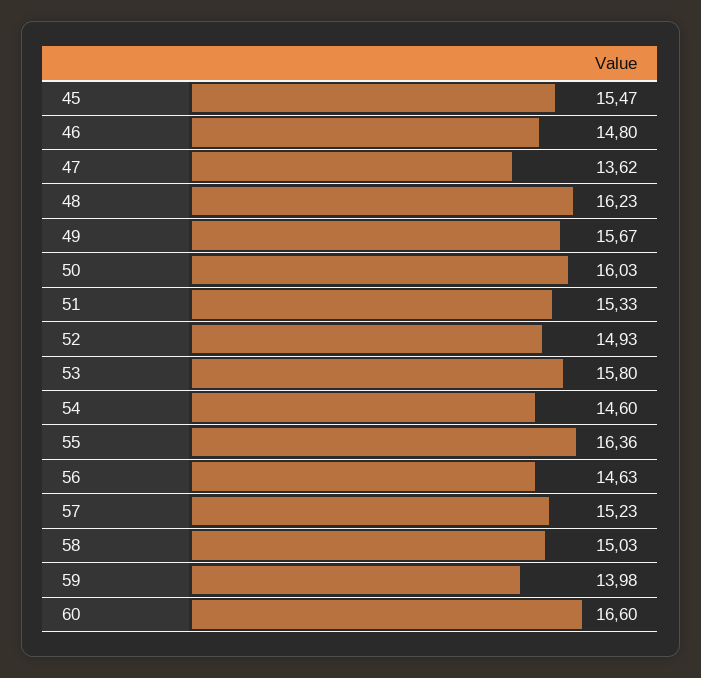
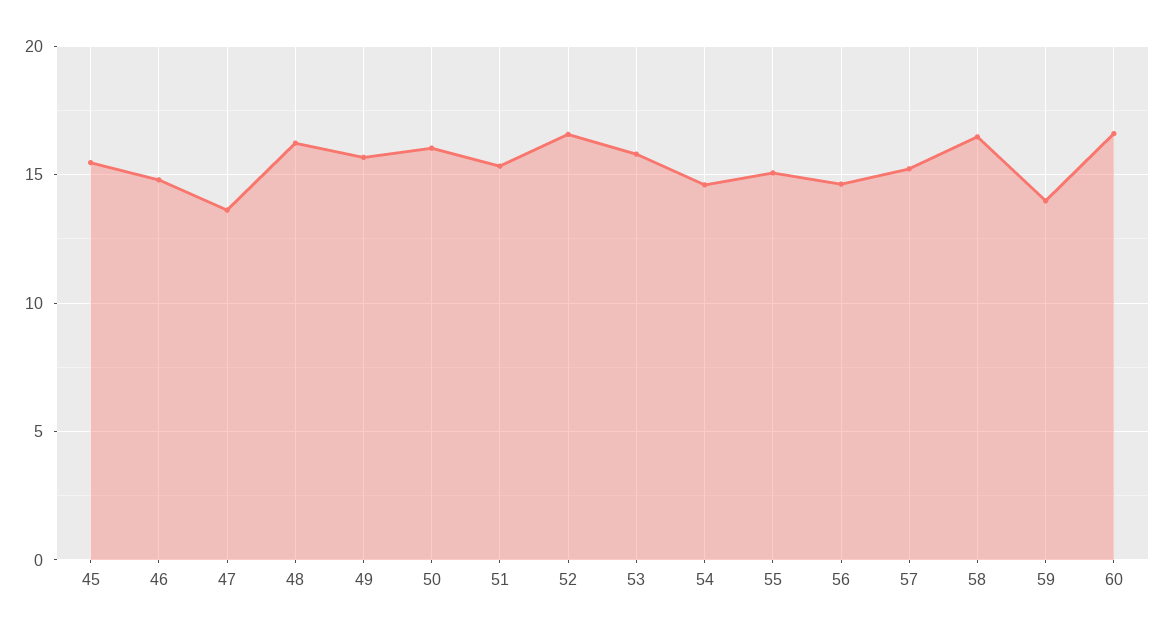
  {
    "45": 15.47,
    "46": 14.8,
    "47": 13.62,
    "48": 16.23,
    "49": 15.67,
    "50": 16.03,
    "51": 15.33,
-   "52": 14.93,
+   "52": 16.5,
    "53": 15.8,
    "54": 14.6,
-   "55": 16.36,
+   "55": 15,
    "56": 14.63,
    "57": 15.23,
-   "58": 15.03,
+   "58": 16.5,
    "59": 13.98,
    "60": 16.6
  }

